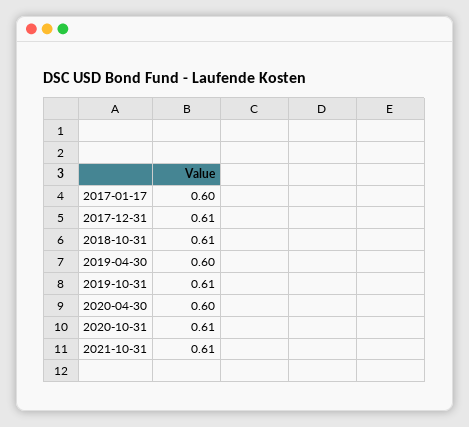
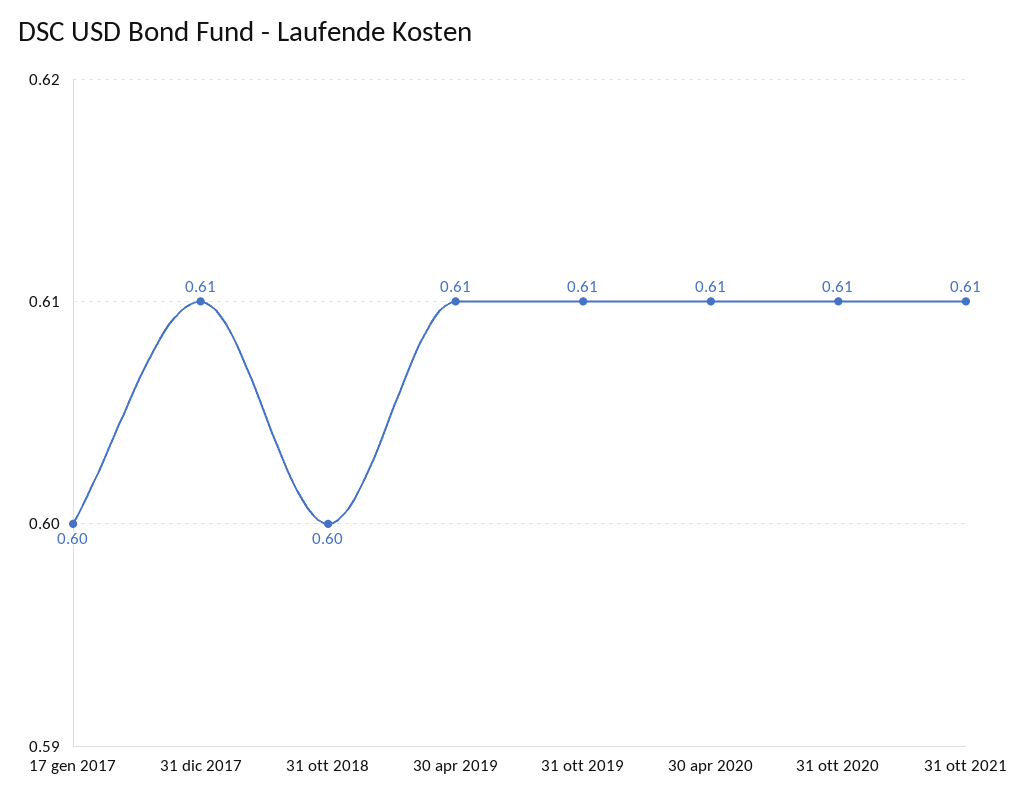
  {
    "2017-01-17": 0.6,
    "2017-12-31": 0.61,
-   "2018-10-31": 0.61,
+   "2018-10-31": 0.6,
-   "2019-04-30": 0.6,
+   "2019-04-30": 0.61,
    "2019-10-31": 0.61,
-   "2020-04-30": 0.6,
+   "2020-04-30": 0.61,
    "2020-10-31": 0.61,
    "2021-10-31": 0.61
  }

